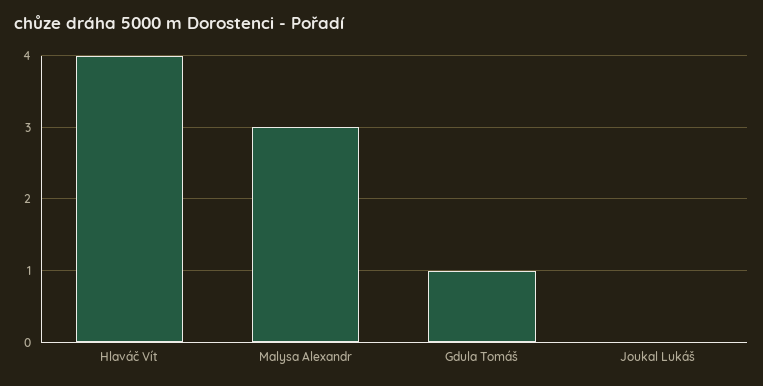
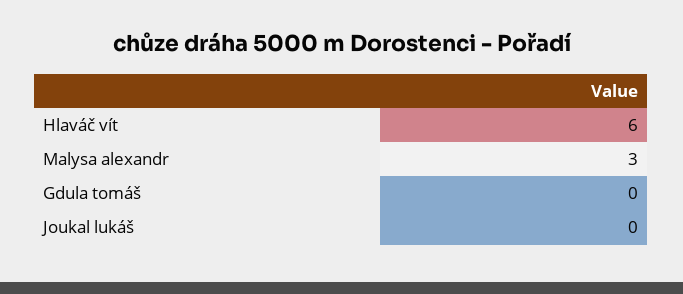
  {
-   "Hlaváč Vít": 4,
+   "Hlaváč Vít": 6,
    "Malysa Alexandr": 3,
-   "Gdula Tomáš": 1,
+   "Gdula Tomáš": 0,
    "Joukal Lukáš": 0
  }

